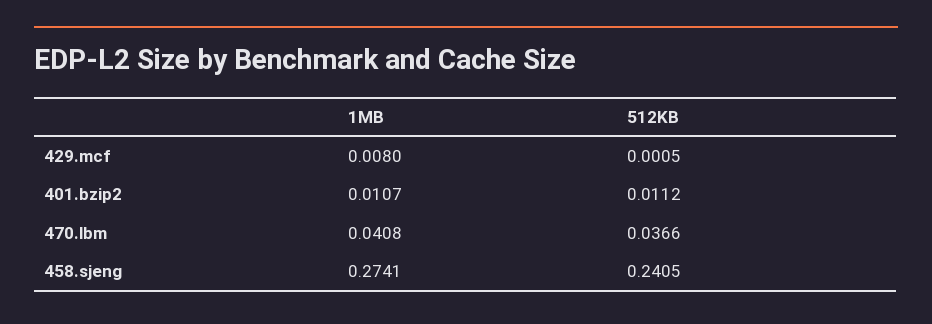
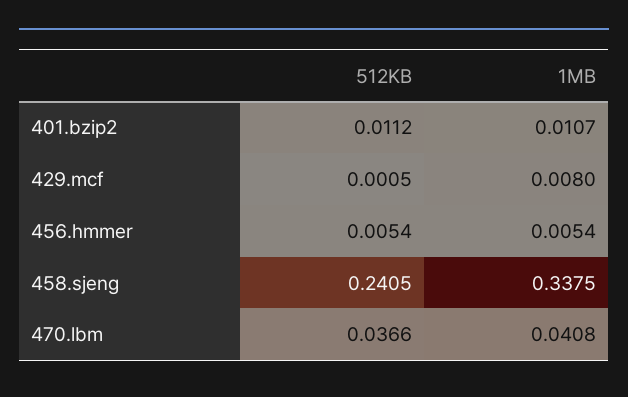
  {
    "1MB": {
      "429.mcf": 0.008,
      "401.bzip2": 0.0107,
      "470.lbm": 0.0408,
-     "458.sjeng": 0.2741
+     "458.sjeng": 0.3375,
+     "456.hmmer": 0.0054
    },
    "512KB": {
      "429.mcf": 0.0005,
      "401.bzip2": 0.0112,
      "470.lbm": 0.0366,
-     "458.sjeng": 0.2405
+     "458.sjeng": 0.2405,
+     "456.hmmer": 0.0054
    }
  }

